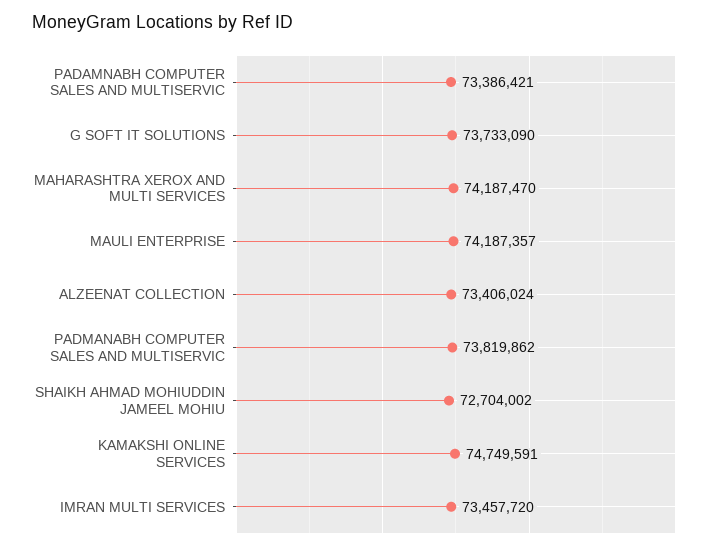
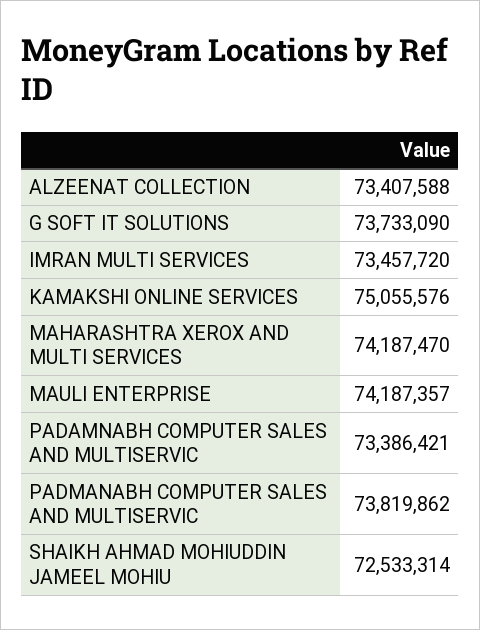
  {
    "PADAMNABH COMPUTER SALES AND MULTISERVIC": 73386421,
    "G SOFT IT SOLUTIONS": 73733090,
    "MAHARASHTRA XEROX AND MULTI SERVICES": 74187470,
    "MAULI ENTERPRISE": 74187357,
-   "ALZEENAT COLLECTION": 73406024,
+   "ALZEENAT COLLECTION": 73407588,
    "PADMANABH COMPUTER SALES AND MULTISERVIC": 73819862,
-   "SHAIKH AHMAD MOHIUDDIN JAMEEL MOHIU": 72704002,
+   "SHAIKH AHMAD MOHIUDDIN JAMEEL MOHIU": 72533314,
-   "KAMAKSHI ONLINE SERVICES": 74749591,
+   "KAMAKSHI ONLINE SERVICES": 75055576,
    "IMRAN MULTI SERVICES": 73457720
  }

